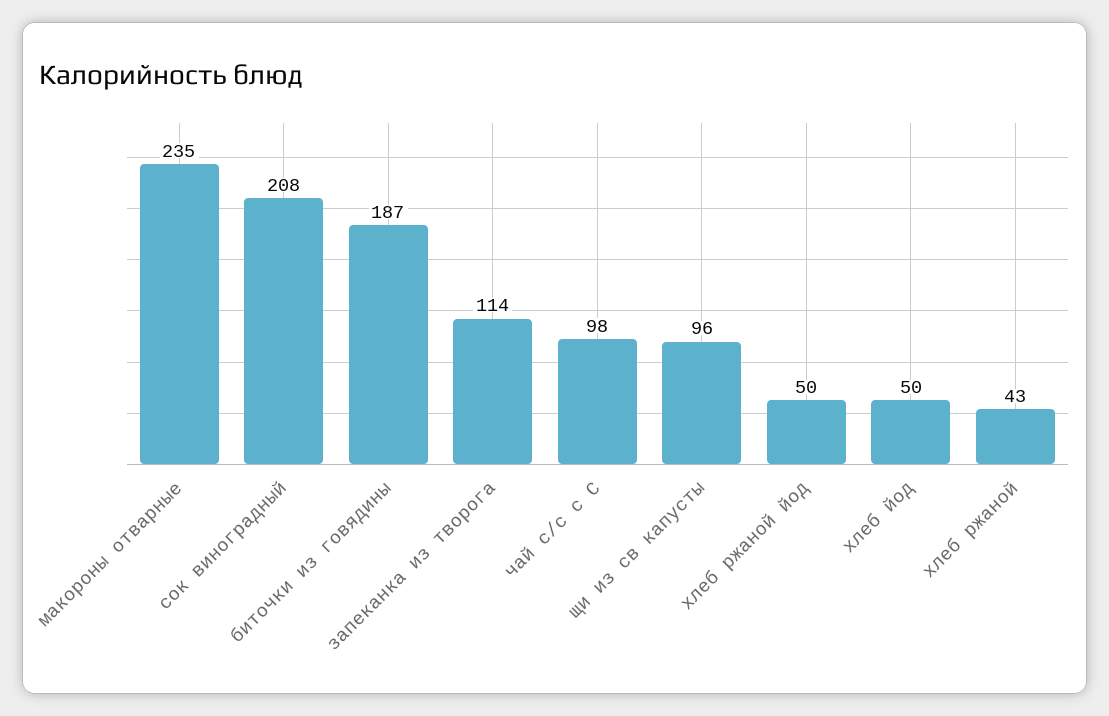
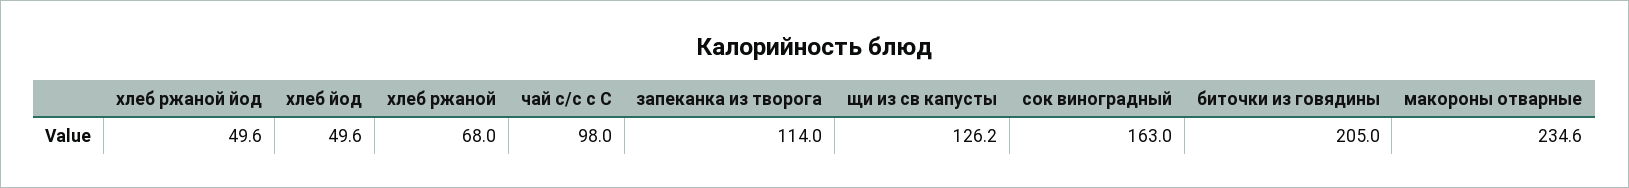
  {
    "макороны отварные": 234.6,
-   "сок виноградный": 208,
+   "сок виноградный": 163,
-   "биточки из говядины": 187,
+   "биточки из говядины": 205,
    "запеканка из творога": 114,
    "чай с/с с С": 98,
-   "щи из св капусты": 96,
+   "щи из св капусты": 126.2,
    "хлеб ржаной йод": 49.6,
    "хлеб йод": 49.6,
-   "хлеб ржаной": 43
+   "хлеб ржаной": 68
  }

